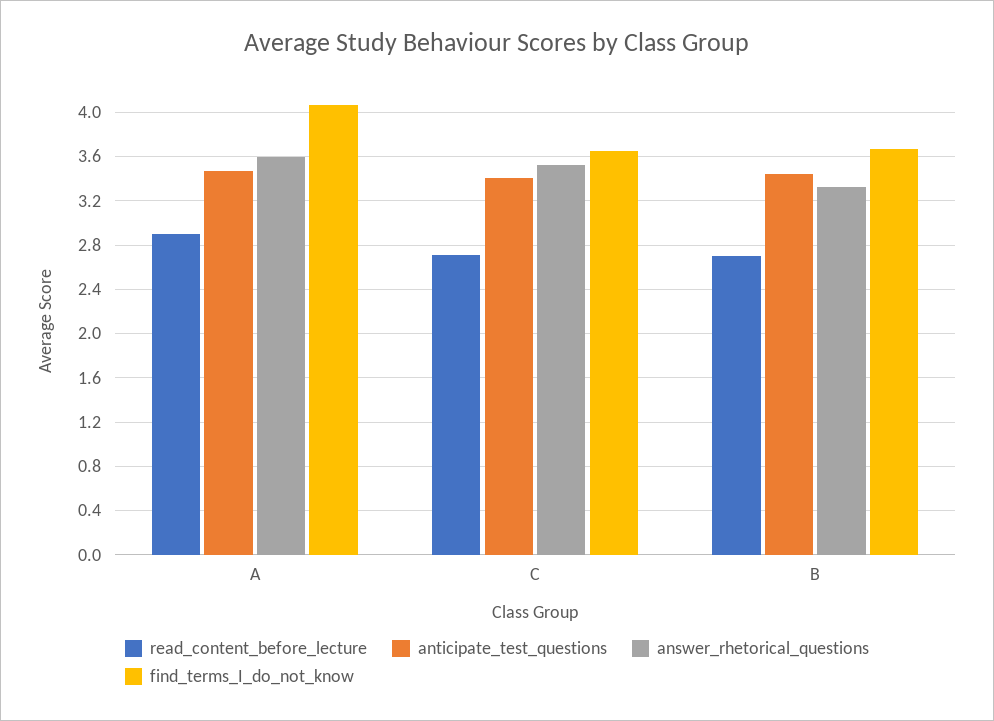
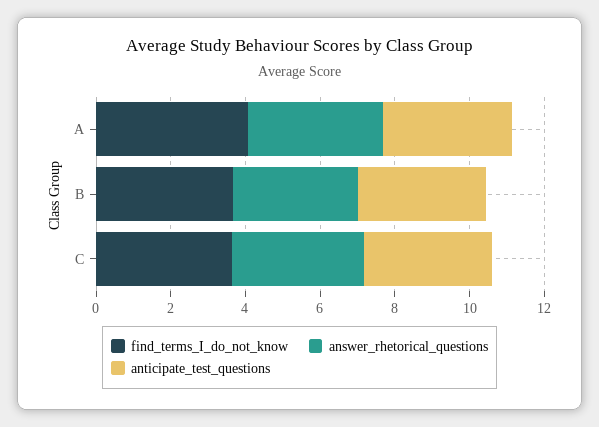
  {
-   "read_content_before_lecture": {
-     "A": 2.9,
-     "C": 2.7,
-     "B": 2.7
-   },
    "anticipate_test_questions": {
      "A": 3.5,
      "C": 3.4,
      "B": 3.4
    },
    "answer_rhetorical_questions": {
      "A": 3.6,
      "C": 3.5,
      "B": 3.3
    },
    "find_terms_I_do_not_know": {
      "A": 4.1,
      "C": 3.7,
      "B": 3.7
    }
  }

